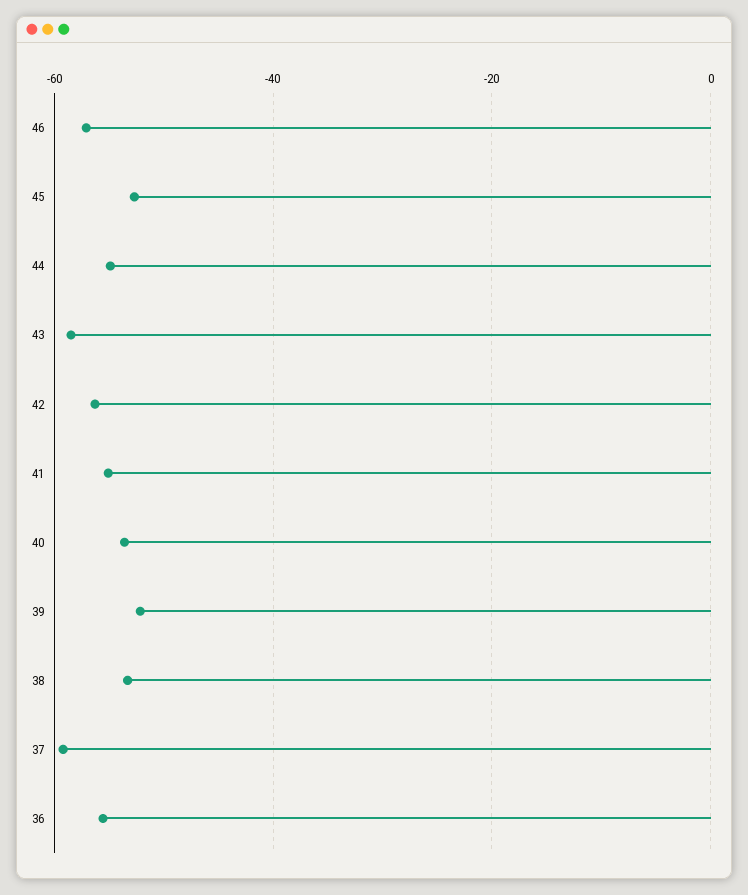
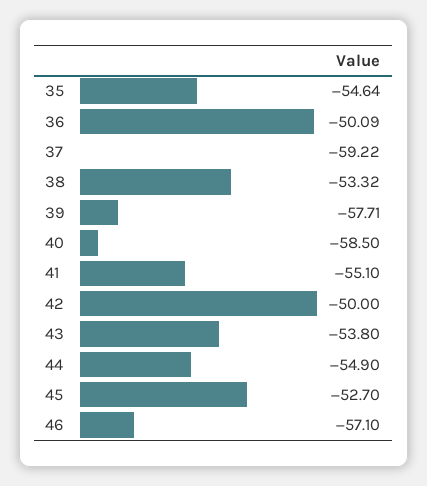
  {
    "46": -57.1,
    "45": -52.7,
    "44": -54.9,
-   "43": -58,
+   "43": -53.8,
-   "42": -56,
+   "42": -50,
    "41": -55.1,
-   "40": -54,
+   "40": -58.5,
-   "39": -52,
+   "39": -57.71,
    "38": -53.32,
    "37": -59.22,
-   "36": -56
+   "36": -50.09,
+   "35": -54.64
  }

